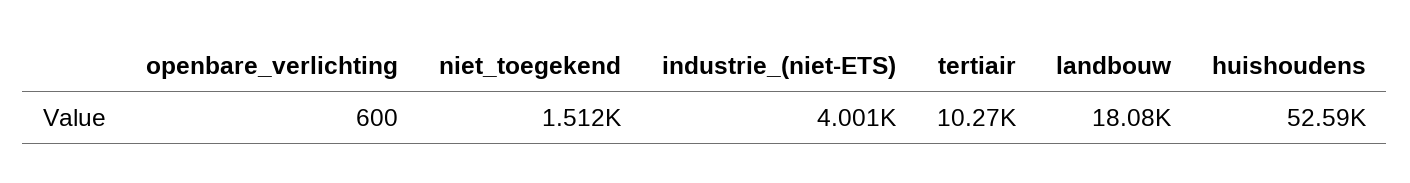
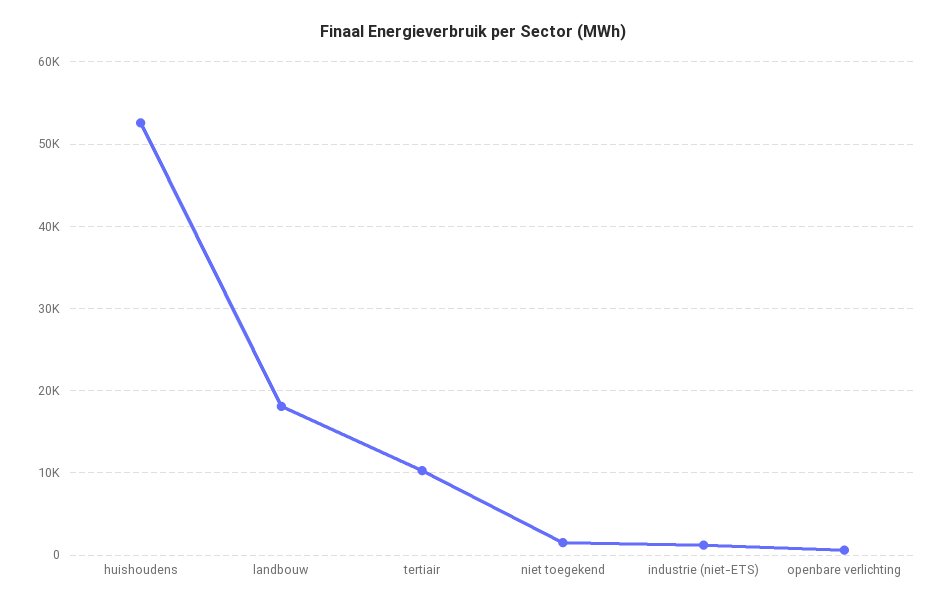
  {
    "openbare_verlichting": 600,
    "niet_toegekend": 1512,
-   "industrie_(niet-ETS)": 4001,
+   "industrie_(niet-ETS)": 1000,
    "tertiair": 10270,
    "landbouw": 18080,
    "huishoudens": 52590
  }

